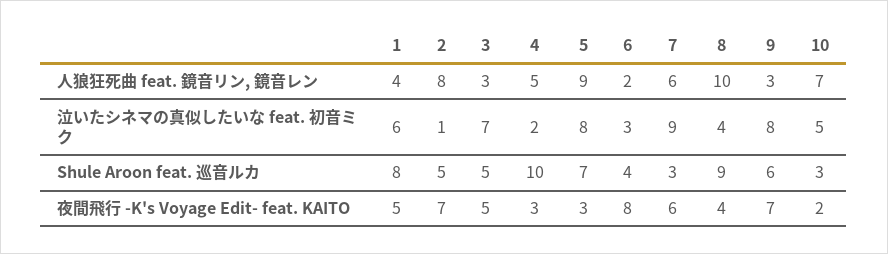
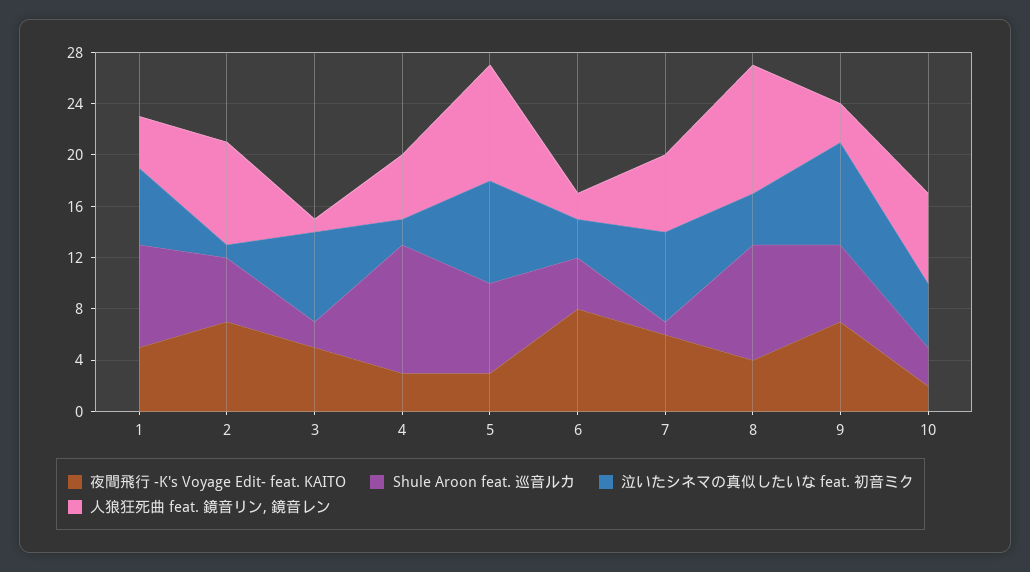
  {
    "人狼狂死曲 feat. 鏡音リン, 鏡音レン": {
      "1": 4,
      "2": 8,
-     "3": 3,
+     "3": 1,
      "4": 5,
      "5": 9,
      "6": 2,
      "7": 6,
      "8": 10,
      "9": 3,
      "10": 7
    },
    "泣いたシネマの真似したいな feat. 初音ミク": {
      "1": 6,
      "2": 1,
      "3": 7,
      "4": 2,
      "5": 8,
      "6": 3,
-     "7": 9,
+     "7": 7,
      "8": 4,
      "9": 8,
      "10": 5
    },
    "Shule Aroon feat. 巡音ルカ": {
      "1": 8,
      "2": 5,
-     "3": 5,
+     "3": 2,
      "4": 10,
      "5": 7,
      "6": 4,
-     "7": 3,
+     "7": 1,
      "8": 9,
      "9": 6,
      "10": 3
    },
    "夜間飛行 -K's Voyage Edit- feat. KAITO": {
      "1": 5,
      "2": 7,
      "3": 5,
      "4": 3,
      "5": 3,
      "6": 8,
      "7": 6,
      "8": 4,
      "9": 7,
      "10": 2
    }
  }

